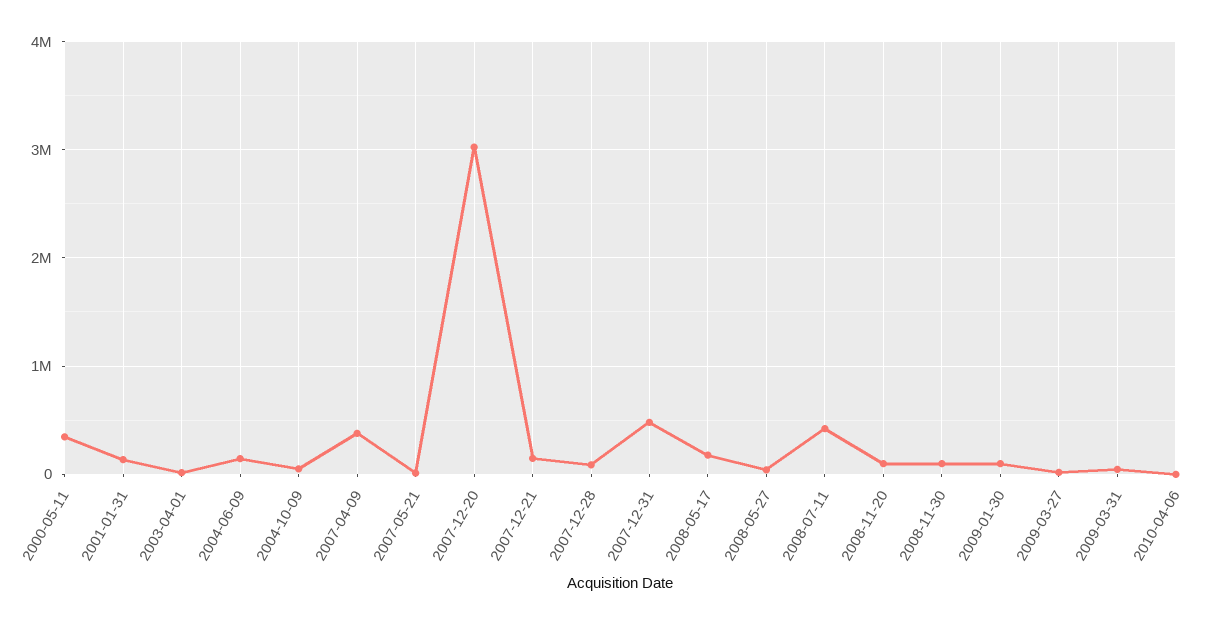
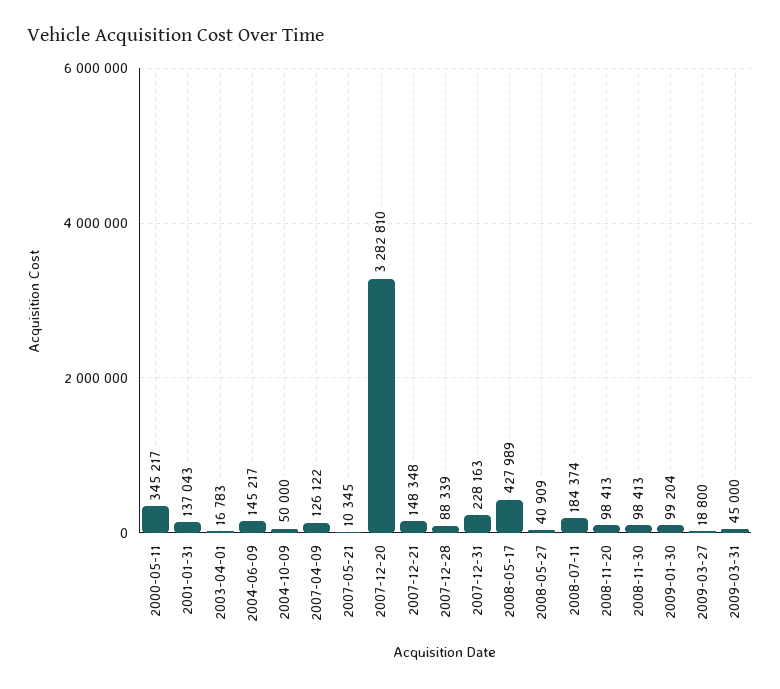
  {
    "2000-05-11": 345217,
    "2001-01-31": 137043,
    "2003-04-01": 16783,
    "2004-06-09": 145217,
    "2004-10-09": 50000,
-   "2007-04-09": 400000,
+   "2007-04-09": 126122,
    "2007-05-21": 10345,
-   "2007-12-20": 3000000,
+   "2007-12-20": 3282810,
    "2007-12-21": 148348,
    "2007-12-28": 88339,
-   "2007-12-31": 500000,
+   "2007-12-31": 228163,
-   "2008-05-17": 200000,
+   "2008-05-17": 427989,
    "2008-05-27": 40909,
-   "2008-07-11": 400000,
+   "2008-07-11": 184374,
    "2008-11-20": 98413,
    "2008-11-30": 98413,
    "2009-01-30": 99204,
    "2009-03-27": 18800,
-   "2009-03-31": 45000,
+   "2009-03-31": 45000
-   "2010-04-06": 0
  }

